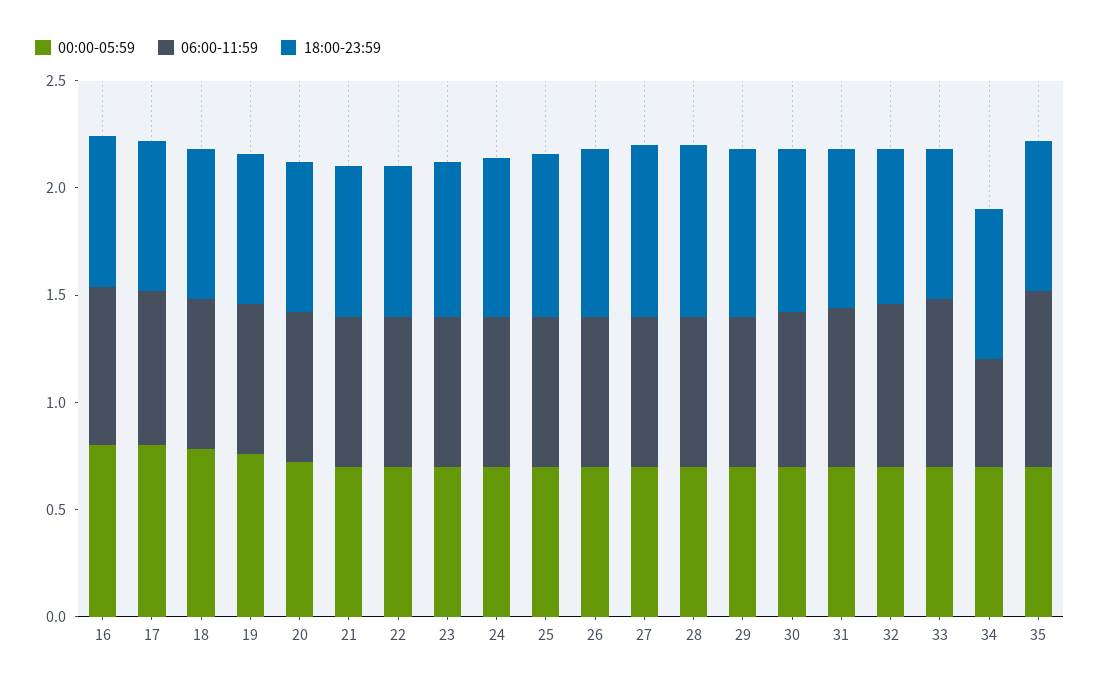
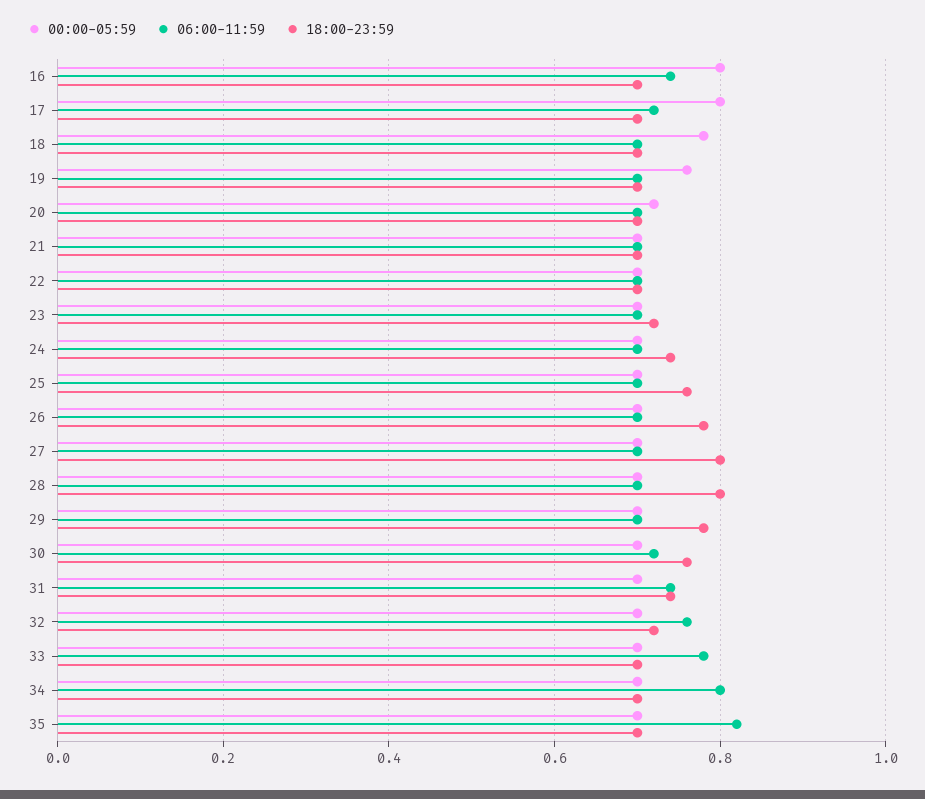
  {
    "00:00-05:59": {
      "16": 0.8,
      "17": 0.8,
      "18": 0.8,
      "19": 0.75,
      "20": 0.7,
      "21": 0.7,
      "22": 0.7,
      "23": 0.7,
      "24": 0.7,
      "25": 0.7,
      "26": 0.7,
      "27": 0.7,
      "28": 0.7,
      "29": 0.7,
      "30": 0.7,
      "31": 0.7,
      "32": 0.7,
      "33": 0.7,
      "34": 0.7,
      "35": 0.7
    },
    "06:00-11:59": {
      "16": 0.75,
      "17": 0.7,
      "18": 0.7,
      "19": 0.7,
      "20": 0.7,
      "21": 0.7,
      "22": 0.7,
      "23": 0.7,
      "24": 0.7,
      "25": 0.7,
      "26": 0.7,
      "27": 0.7,
      "28": 0.7,
      "29": 0.7,
      "30": 0.7,
      "31": 0.75,
      "32": 0.75,
      "33": 0.8,
-     "34": 0.5,
+     "34": 0.8,
      "35": 0.8
    },
    "18:00-23:59": {
      "16": 0.7,
      "17": 0.7,
      "18": 0.7,
      "19": 0.7,
      "20": 0.7,
      "21": 0.7,
      "22": 0.7,
      "23": 0.7,
      "24": 0.75,
      "25": 0.75,
      "26": 0.8,
      "27": 0.8,
      "28": 0.8,
      "29": 0.8,
      "30": 0.75,
      "31": 0.75,
      "32": 0.7,
      "33": 0.7,
      "34": 0.7,
      "35": 0.7
    }
  }

